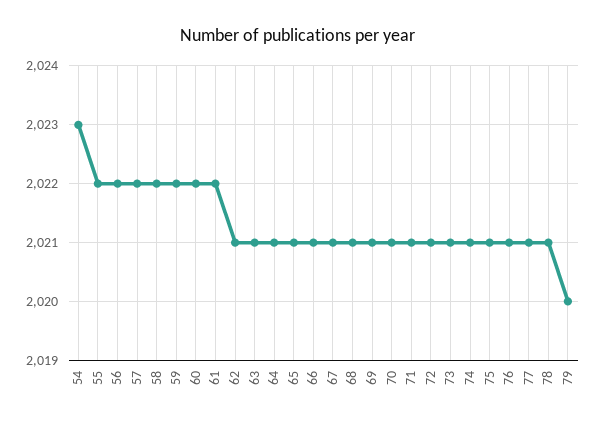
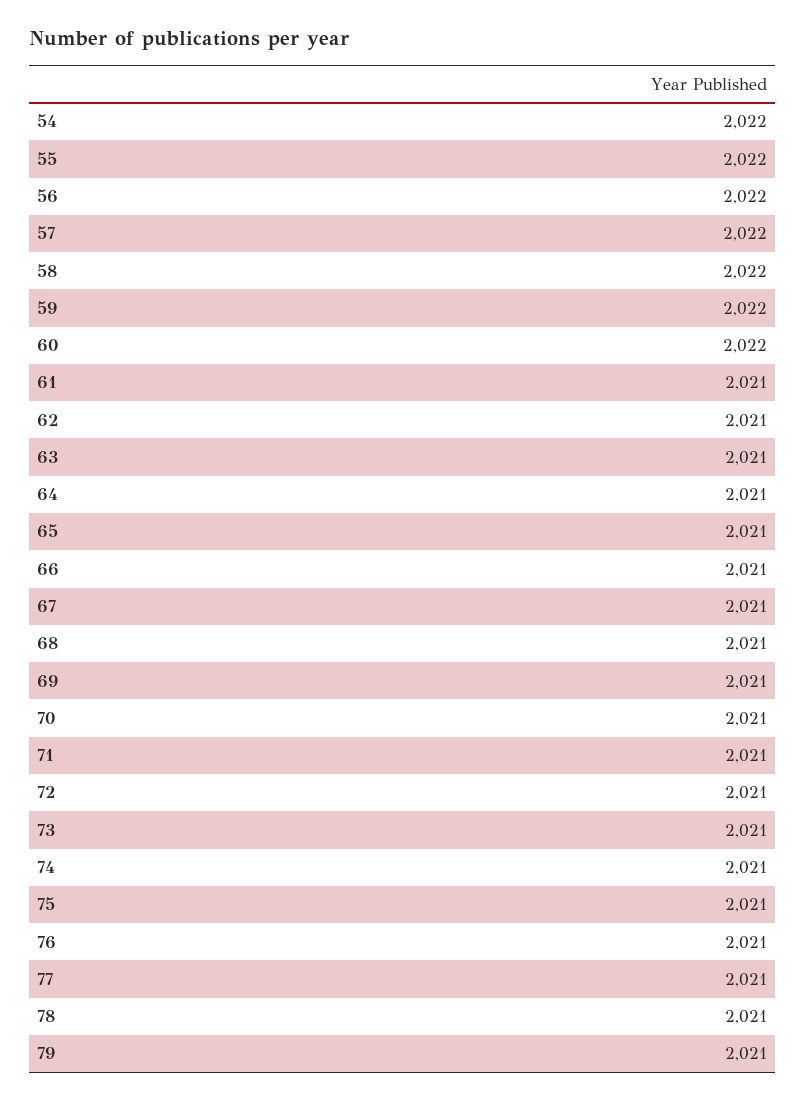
  {
-   "54": 2023,
+   "54": 2022,
    "55": 2022,
    "56": 2022,
    "57": 2022,
    "58": 2022,
    "59": 2022,
    "60": 2022,
-   "61": 2022,
+   "61": 2021,
    "62": 2021,
    "63": 2021,
    "64": 2021,
    "65": 2021,
    "66": 2021,
    "67": 2021,
    "68": 2021,
    "69": 2021,
    "70": 2021,
    "71": 2021,
    "72": 2021,
    "73": 2021,
    "74": 2021,
    "75": 2021,
    "76": 2021,
    "77": 2021,
    "78": 2021,
-   "79": 2020
+   "79": 2021
  }

